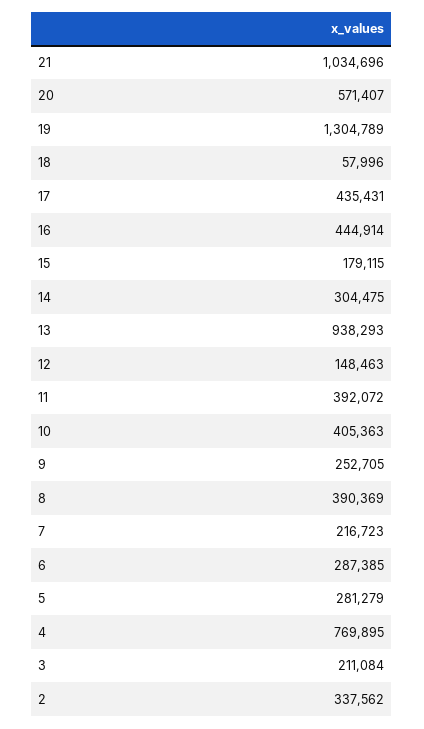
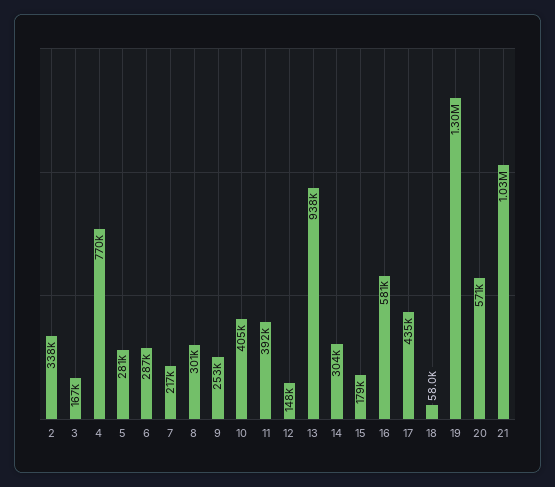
  {
    "21": 1034696,
    "20": 571407,
    "19": 1304789,
    "18": 57996,
    "17": 435431,
-   "16": 444914,
+   "16": 581000,
    "15": 179115,
    "14": 304475,
    "13": 938293,
    "12": 148463,
    "11": 392072,
    "10": 405363,
    "9": 252705,
-   "8": 390369,
+   "8": 301000,
    "7": 216723,
    "6": 287385,
    "5": 281279,
    "4": 769895,
-   "3": 211084,
+   "3": 167000,
    "2": 337562
  }

